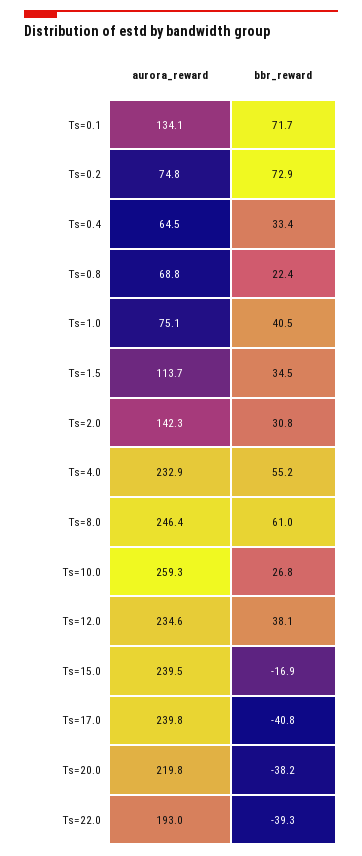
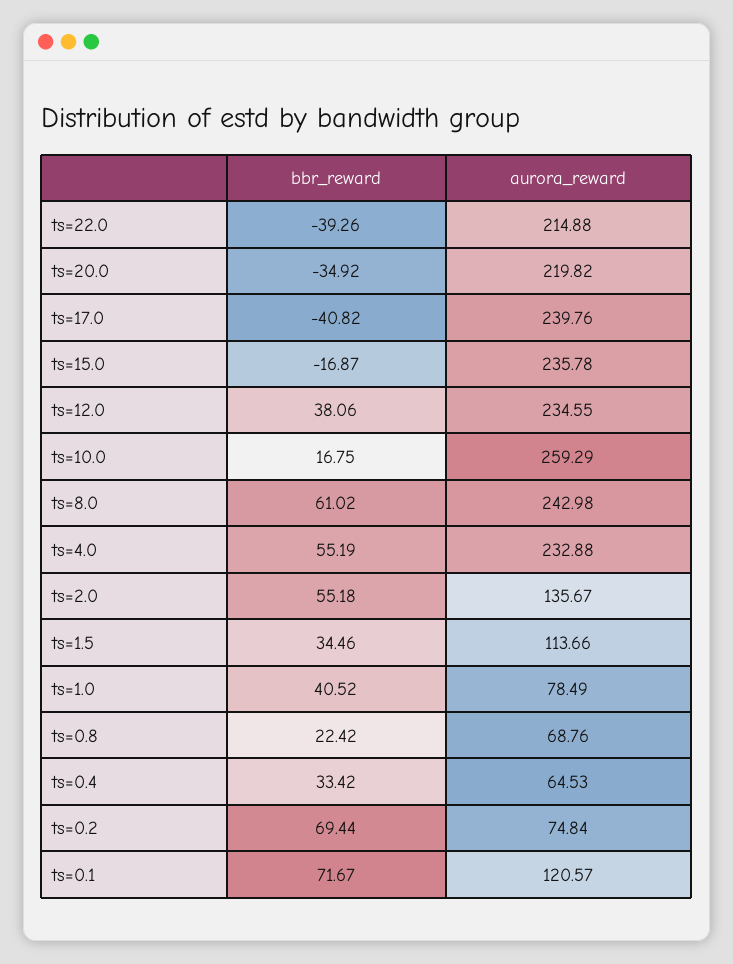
  {
    "aurora_reward": {
-     "Ts=0.1": 134.1,
+     "Ts=0.1": 120.57,
      "Ts=0.2": 74.84,
      "Ts=0.4": 64.53,
      "Ts=0.8": 68.76,
-     "Ts=1.0": 75.1,
+     "Ts=1.0": 78.49,
      "Ts=1.5": 113.66,
-     "Ts=2.0": 142.3,
+     "Ts=2.0": 135.67,
      "Ts=4.0": 232.88,
-     "Ts=8.0": 246.4,
+     "Ts=8.0": 242.98,
      "Ts=10.0": 259.29,
      "Ts=12.0": 234.55,
-     "Ts=15.0": 239.5,
+     "Ts=15.0": 235.78,
      "Ts=17.0": 239.76,
      "Ts=20.0": 219.82,
-     "Ts=22.0": 193
+     "Ts=22.0": 214.88
    },
    "bbr_reward": {
      "Ts=0.1": 71.67,
-     "Ts=0.2": 72.9,
+     "Ts=0.2": 69.44,
      "Ts=0.4": 33.42,
      "Ts=0.8": 22.42,
      "Ts=1.0": 40.52,
      "Ts=1.5": 34.46,
-     "Ts=2.0": 30.8,
+     "Ts=2.0": 55.18,
      "Ts=4.0": 55.19,
      "Ts=8.0": 61.02,
-     "Ts=10.0": 26.8,
+     "Ts=10.0": 16.75,
      "Ts=12.0": 38.06,
      "Ts=15.0": -16.87,
      "Ts=17.0": -40.82,
-     "Ts=20.0": -38.2,
+     "Ts=20.0": -34.92,
      "Ts=22.0": -39.26
    }
  }

